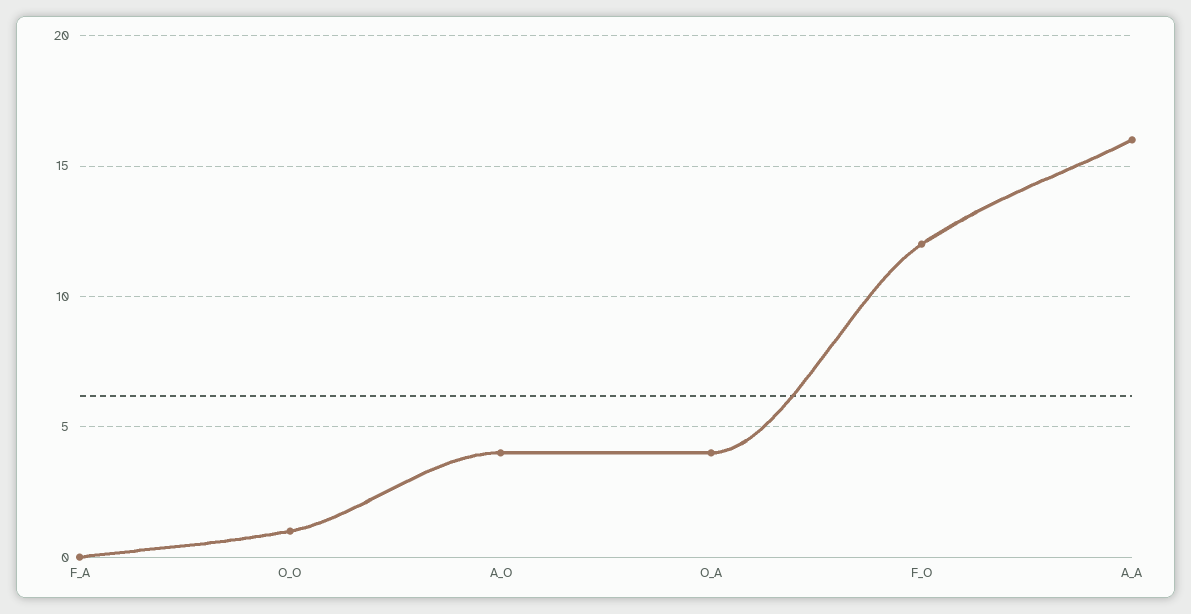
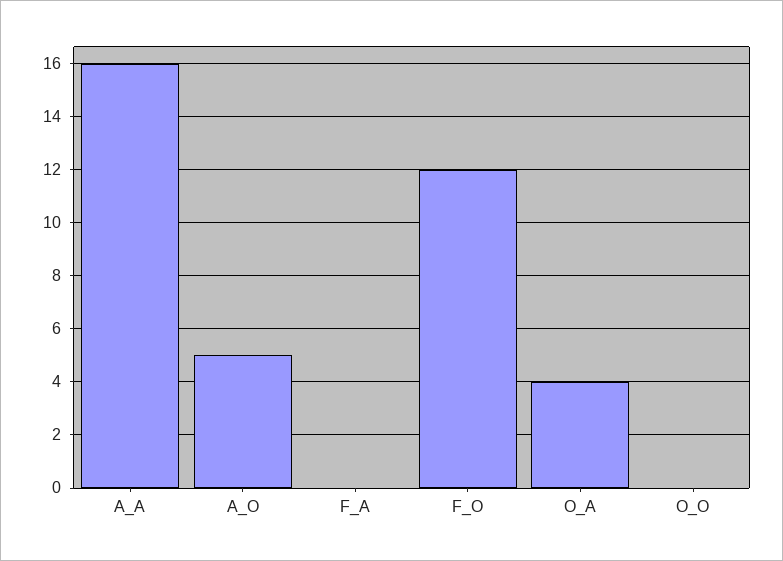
  {
    "F_A": 0,
-   "O_O": 1,
+   "O_O": 0,
-   "A_O": 4,
+   "A_O": 5,
    "O_A": 4,
    "F_O": 12,
    "A_A": 16
  }

